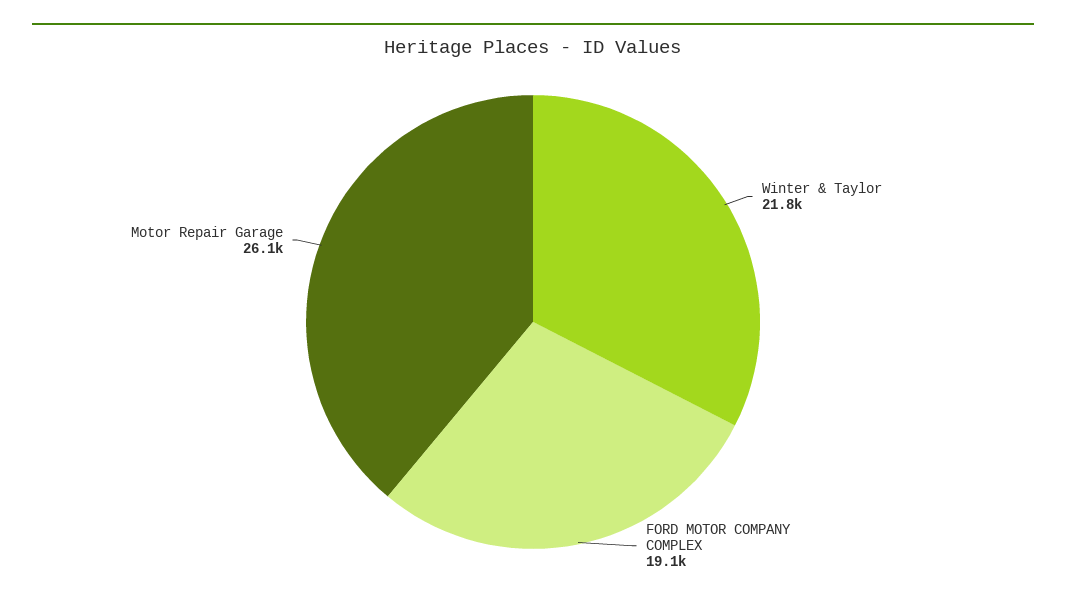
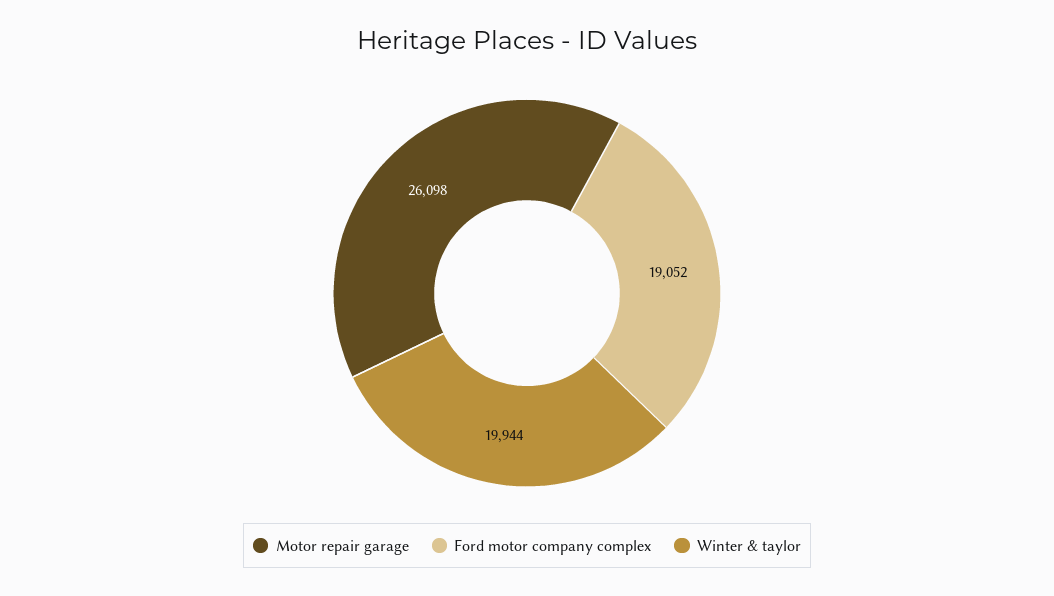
  {
-   "Winter & Taylor": 21800,
+   "Winter & Taylor": 19944,
    "FORD MOTOR COMPANY COMPLEX": 19052,
    "Motor Repair Garage": 26098
  }

